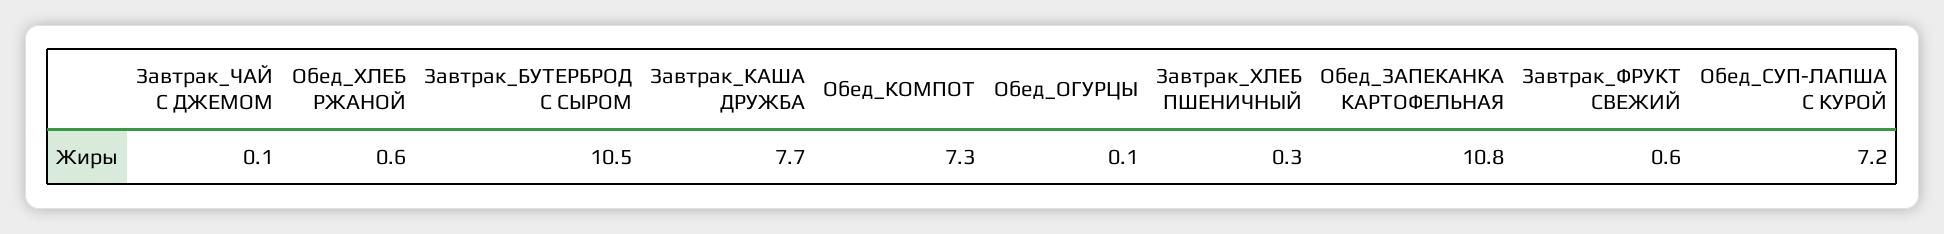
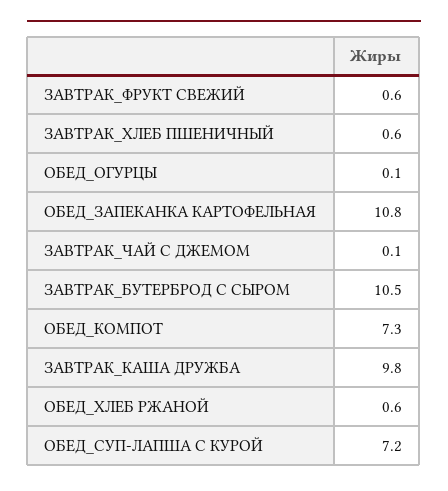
  {
    "Завтрак_ЧАЙ С ДЖЕМОМ": 0.1,
    "Обед_ХЛЕБ РЖАНОЙ": 0.6,
    "Завтрак_БУТЕРБРОД С СЫРОМ": 10.5,
-   "Завтрак_КАША ДРУЖБА": 7.7,
+   "Завтрак_КАША ДРУЖБА": 9.8,
    "Обед_КОМПОТ": 7.3,
    "Обед_ОГУРЦЫ": 0.1,
-   "Завтрак_ХЛЕБ ПШЕНИЧНЫЙ": 0.3,
+   "Завтрак_ХЛЕБ ПШЕНИЧНЫЙ": 0.6,
    "Обед_ЗАПЕКАНКА КАРТОФЕЛЬНАЯ": 10.8,
    "Завтрак_ФРУКТ СВЕЖИЙ": 0.6,
    "Обед_СУП-ЛАПША С КУРОЙ": 7.2
  }

